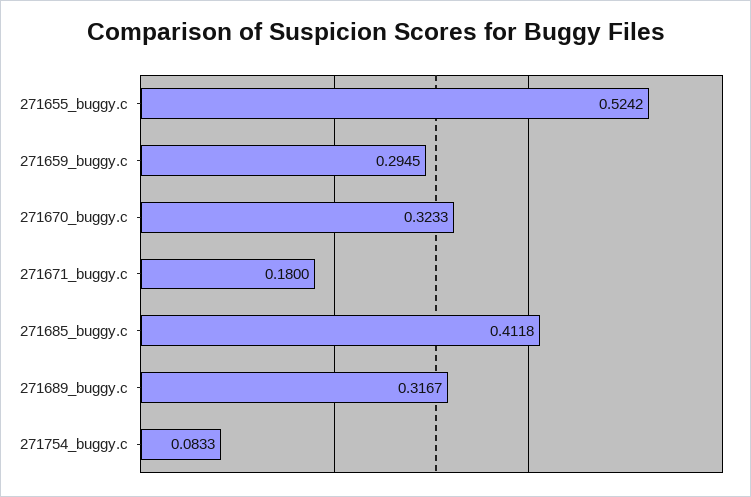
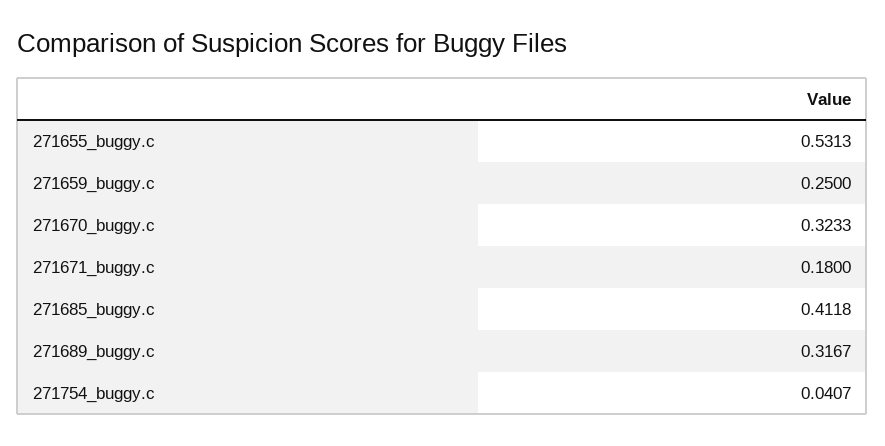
  {
-   "271655_buggy.c": 0.5242,
+   "271655_buggy.c": 0.5313,
-   "271659_buggy.c": 0.2945,
+   "271659_buggy.c": 0.25,
    "271670_buggy.c": 0.3233,
    "271671_buggy.c": 0.18,
    "271685_buggy.c": 0.4118,
    "271689_buggy.c": 0.3167,
-   "271754_buggy.c": 0.0833
+   "271754_buggy.c": 0.0407
  }

